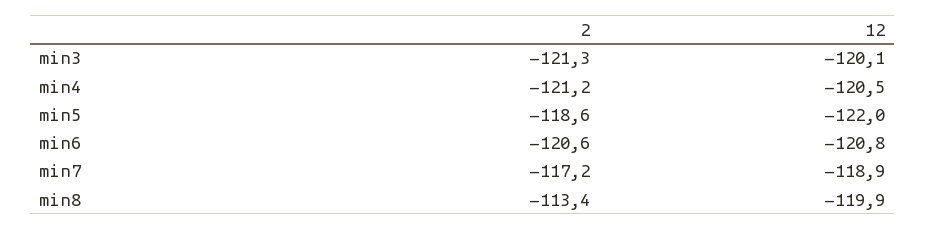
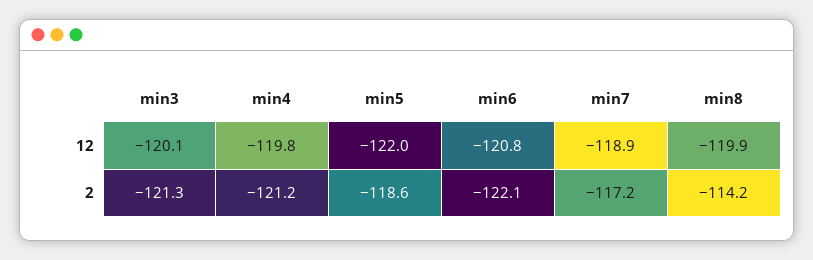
  {
    "2": {
      "min3": -121.3,
      "min4": -121.2,
      "min5": -118.6,
-     "min6": -120.6,
+     "min6": -122.1,
      "min7": -117.2,
-     "min8": -113.4
+     "min8": -114.2
    },
    "12": {
      "min3": -120.1,
-     "min4": -120.5,
+     "min4": -119.8,
      "min5": -122,
      "min6": -120.8,
      "min7": -118.9,
      "min8": -119.9
    }
  }

